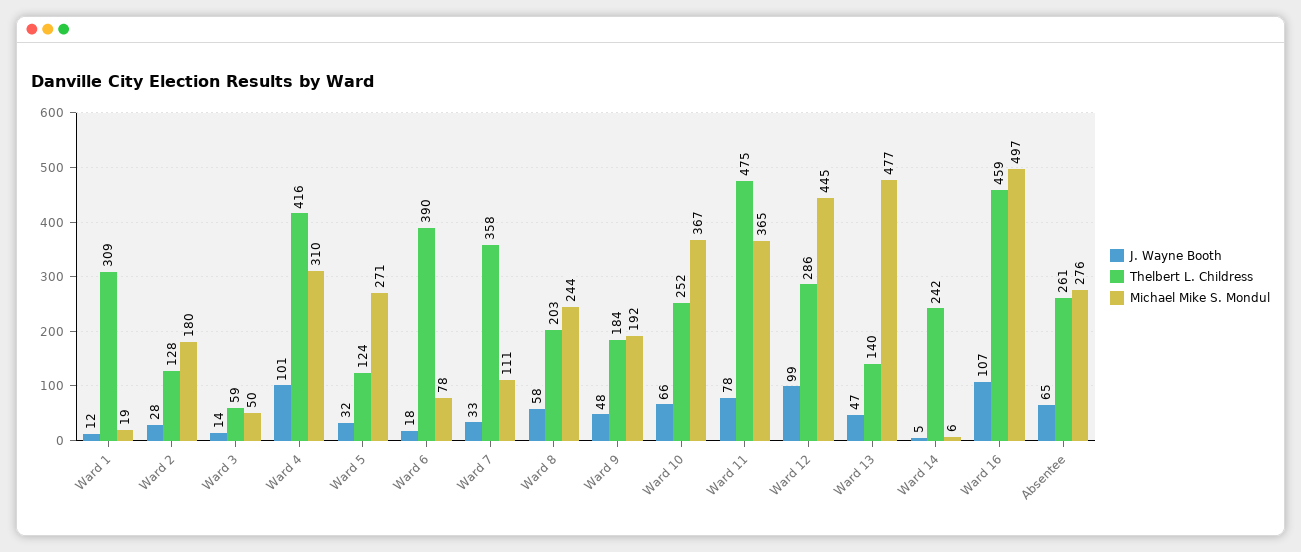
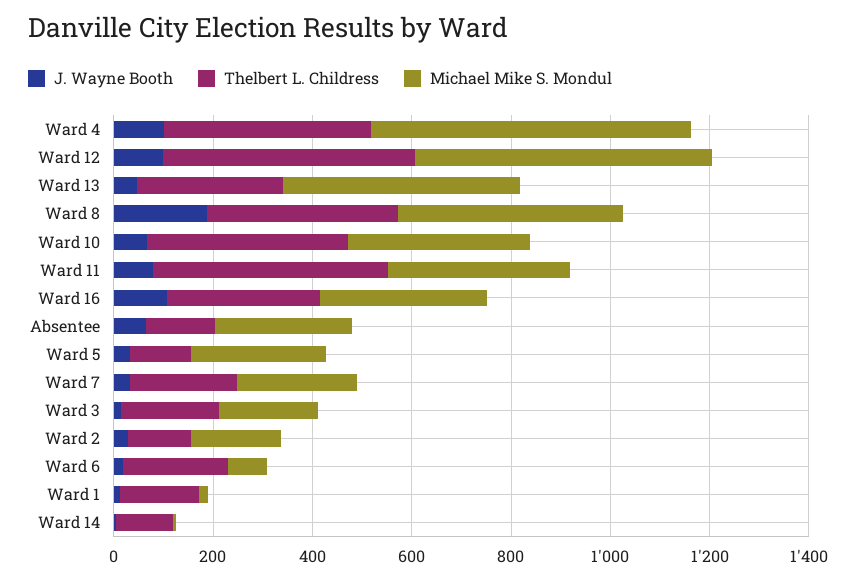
  {
    "J. Wayne Booth": {
      "Ward 1": 12,
      "Ward 2": 28,
      "Ward 3": 14,
      "Ward 4": 101,
      "Ward 5": 32,
      "Ward 6": 18,
      "Ward 7": 33,
-     "Ward 8": 58,
+     "Ward 8": 200,
-     "Ward 9": 48,
      "Ward 10": 66,
      "Ward 11": 78,
      "Ward 12": 99,
      "Ward 13": 47,
      "Ward 14": 5,
      "Ward 16": 107,
      "Absentee": 65
    },
    "Thelbert L. Childress": {
-     "Ward 1": 309,
+     "Ward 1": 150,
      "Ward 2": 128,
-     "Ward 3": 59,
+     "Ward 3": 200,
      "Ward 4": 416,
      "Ward 5": 124,
-     "Ward 6": 390,
+     "Ward 6": 200,
-     "Ward 7": 358,
+     "Ward 7": 200,
-     "Ward 8": 203,
+     "Ward 8": 400,
-     "Ward 9": 184,
-     "Ward 10": 252,
+     "Ward 10": 400,
      "Ward 11": 475,
-     "Ward 12": 286,
+     "Ward 12": 500,
-     "Ward 13": 140,
+     "Ward 13": 300,
-     "Ward 14": 242,
+     "Ward 14": 100,
-     "Ward 16": 459,
+     "Ward 16": 300,
-     "Absentee": 261
+     "Absentee": 150
    },
    "Michael Mike S. Mondul": {
      "Ward 1": 19,
      "Ward 2": 180,
-     "Ward 3": 50,
+     "Ward 3": 200,
-     "Ward 4": 310,
+     "Ward 4": 650,
      "Ward 5": 271,
      "Ward 6": 78,
-     "Ward 7": 111,
+     "Ward 7": 250,
-     "Ward 8": 244,
+     "Ward 8": 450,
-     "Ward 9": 192,
      "Ward 10": 367,
      "Ward 11": 365,
-     "Ward 12": 445,
+     "Ward 12": 600,
      "Ward 13": 477,
      "Ward 14": 6,
-     "Ward 16": 497,
+     "Ward 16": 350,
      "Absentee": 276
    }
  }

